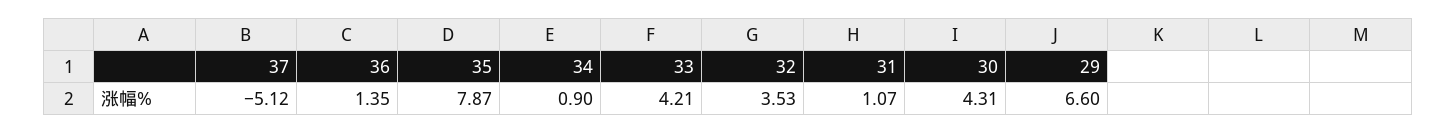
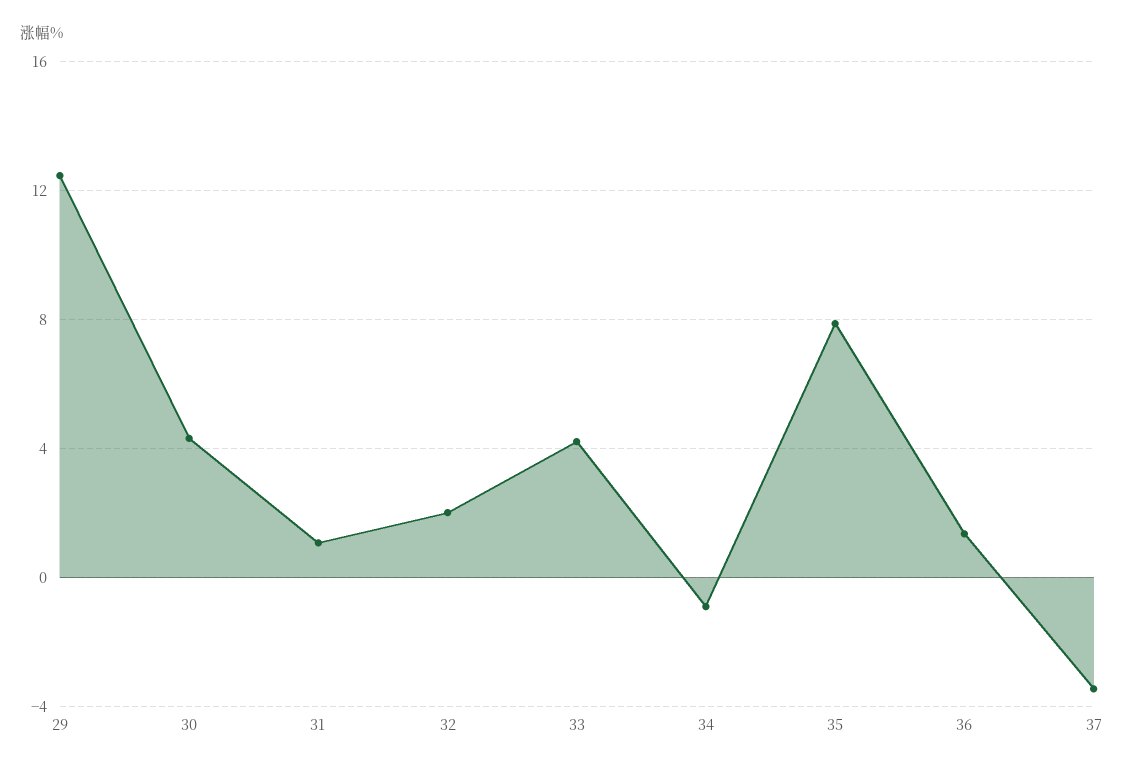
  {
-   "37": -5.12,
+   "37": -3.5,
    "36": 1.35,
    "35": 7.87,
-   "34": 0.9,
+   "34": -1,
    "33": 4.21,
-   "32": 3.53,
+   "32": 2,
    "31": 1.07,
    "30": 4.31,
-   "29": 6.6
+   "29": 12.5
  }

